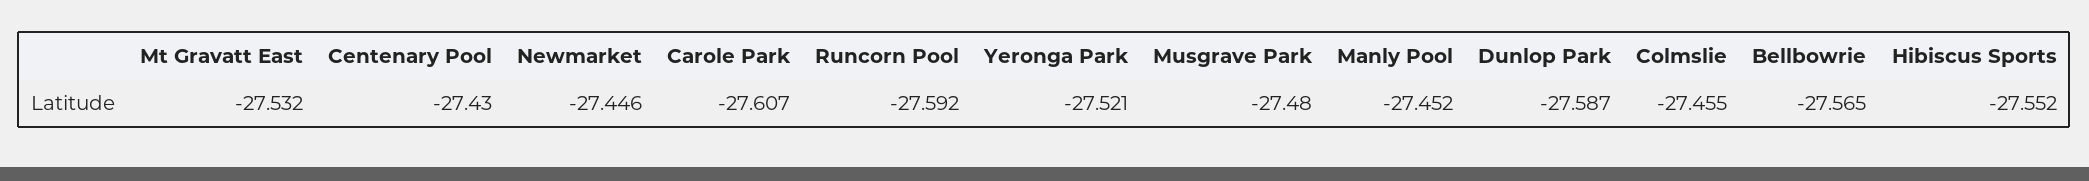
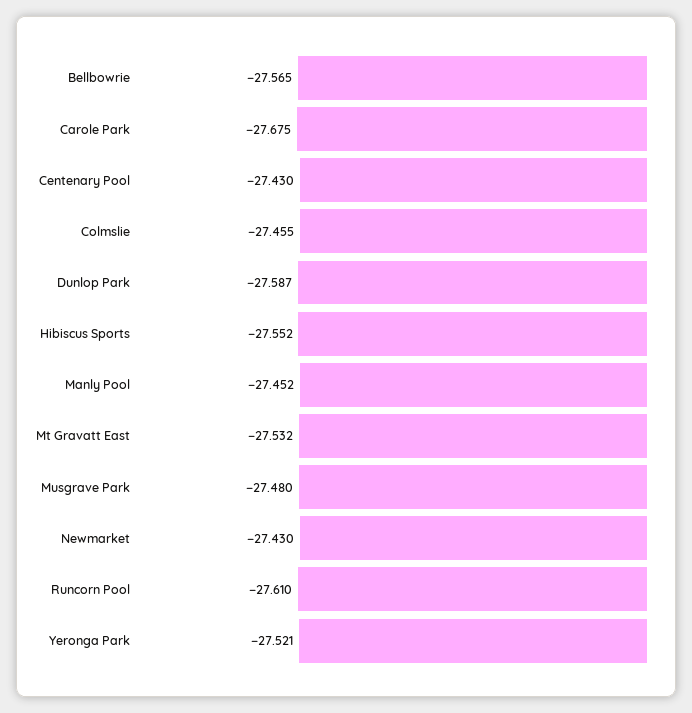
  {
    "Mt Gravatt East": -27.532,
    "Centenary Pool": -27.43,
-   "Newmarket": -27.446,
+   "Newmarket": -27.43,
-   "Carole Park": -27.607,
+   "Carole Park": -27.675,
-   "Runcorn Pool": -27.592,
+   "Runcorn Pool": -27.61,
    "Yeronga Park": -27.521,
    "Musgrave Park": -27.48,
    "Manly Pool": -27.452,
    "Dunlop Park": -27.587,
    "Colmslie": -27.455,
    "Bellbowrie": -27.565,
    "Hibiscus Sports": -27.552
  }

